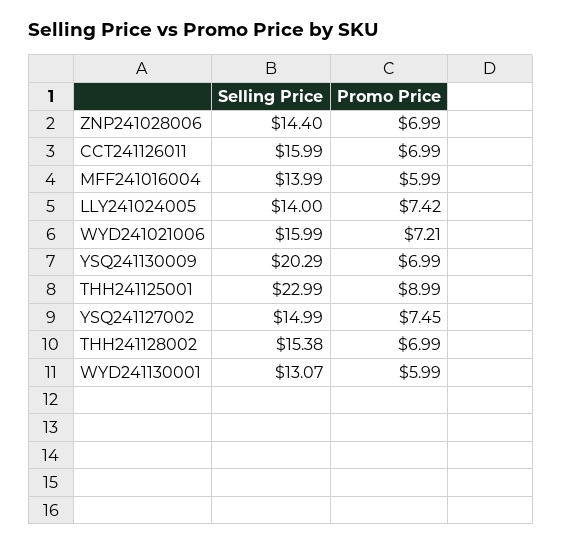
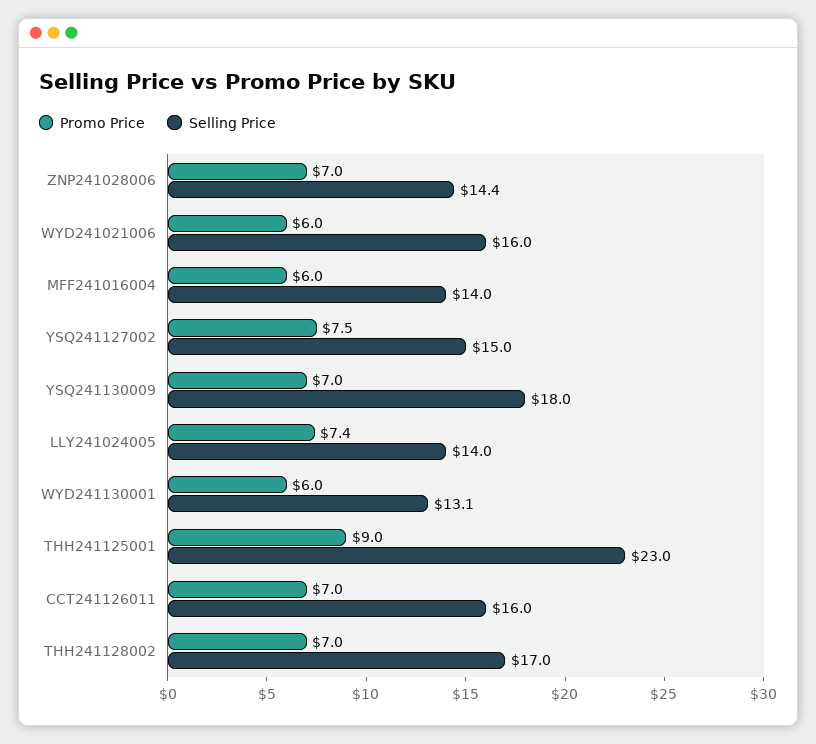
  {
    "Selling Price": {
      "ZNP241028006": 14.4,
      "CCT241126011": 15.99,
      "MFF241016004": 13.99,
      "LLY241024005": 14,
      "WYD241021006": 15.99,
-     "YSQ241130009": 20.29,
+     "YSQ241130009": 18,
      "THH241125001": 22.99,
      "YSQ241127002": 14.99,
-     "THH241128002": 15.38,
+     "THH241128002": 17,
      "WYD241130001": 13.07
    },
    "Promo Price": {
      "ZNP241028006": 6.99,
      "CCT241126011": 6.99,
      "MFF241016004": 5.99,
      "LLY241024005": 7.42,
-     "WYD241021006": 7.21,
+     "WYD241021006": 6,
      "YSQ241130009": 6.99,
      "THH241125001": 8.99,
      "YSQ241127002": 7.45,
      "THH241128002": 6.99,
      "WYD241130001": 5.99
    }
  }

